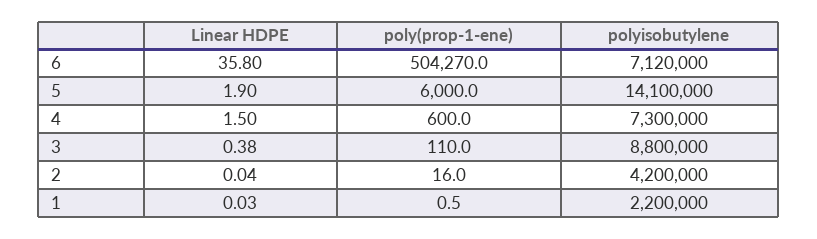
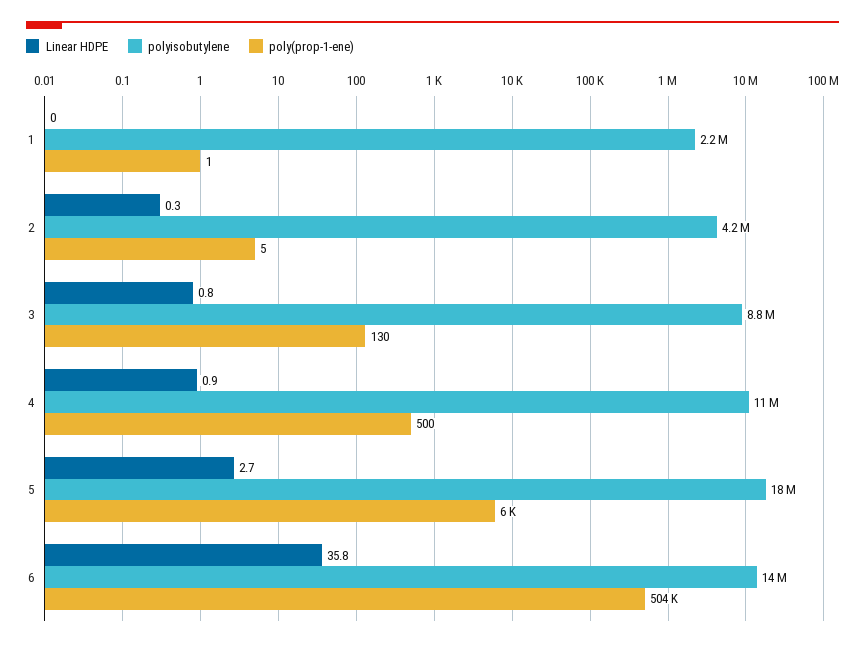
  {
    "Linear HDPE": {
      "6": 35.8,
-     "5": 1.9,
+     "5": 2.7,
-     "4": 1.5,
+     "4": 0.9,
-     "3": 0.38,
+     "3": 0.8,
-     "2": 0.04,
+     "2": 0.3,
      "1": 0.03
    },
    "poly(prop-1-ene)": {
      "6": 504270,
      "5": 6000,
-     "4": 600,
+     "4": 500,
-     "3": 110,
+     "3": 130,
-     "2": 16,
+     "2": 5,
      "1": 0.5
    },
    "polyisobutylene": {
-     "6": 7120000,
+     "6": 14000000,
-     "5": 14100000,
+     "5": 18000000,
-     "4": 7300000,
+     "4": 11000000,
      "3": 8800000,
      "2": 4200000,
      "1": 2200000
    }
  }

